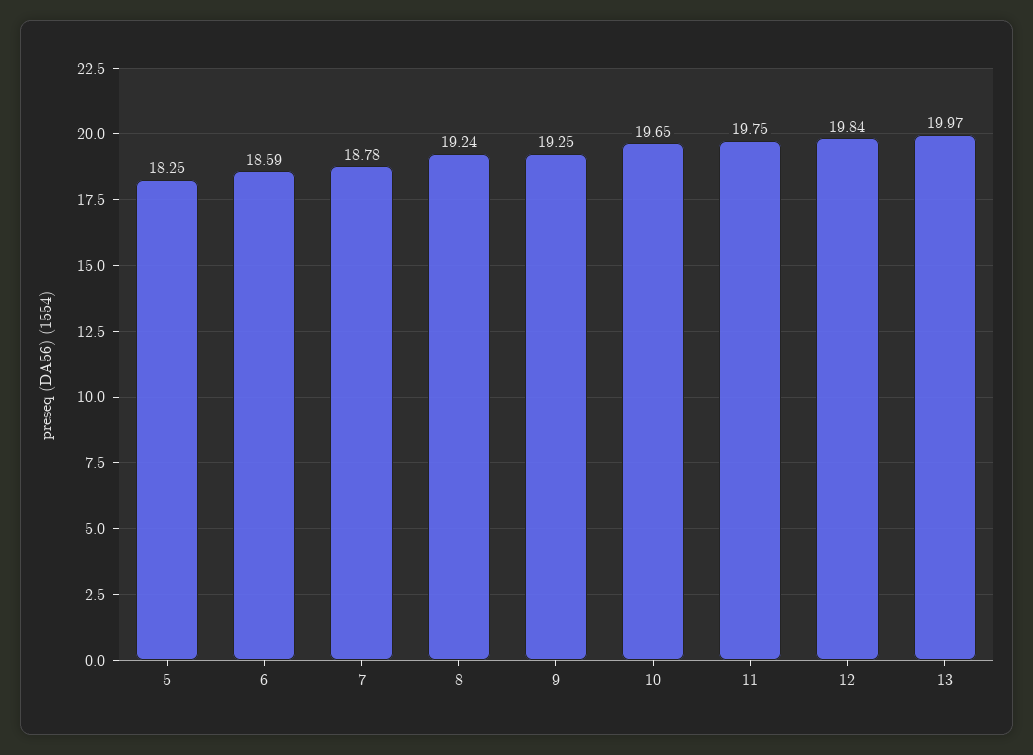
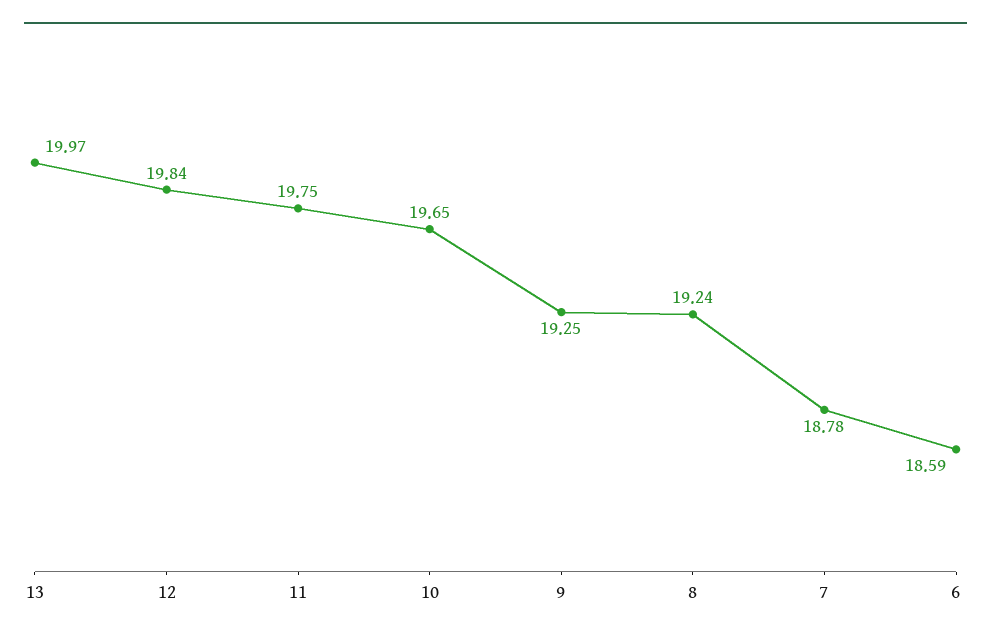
  {
-   "5": 18.25,
    "6": 18.59,
    "7": 18.78,
    "8": 19.24,
    "9": 19.25,
    "10": 19.65,
    "11": 19.75,
    "12": 19.84,
    "13": 19.97
  }

